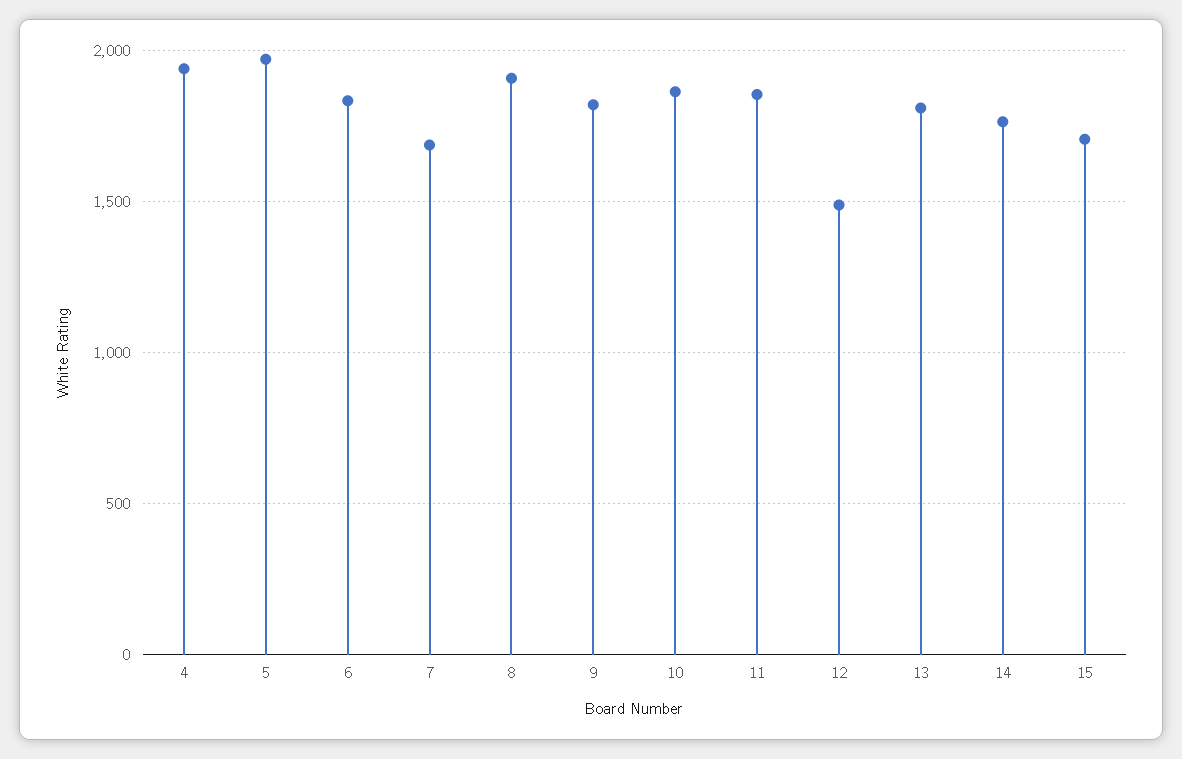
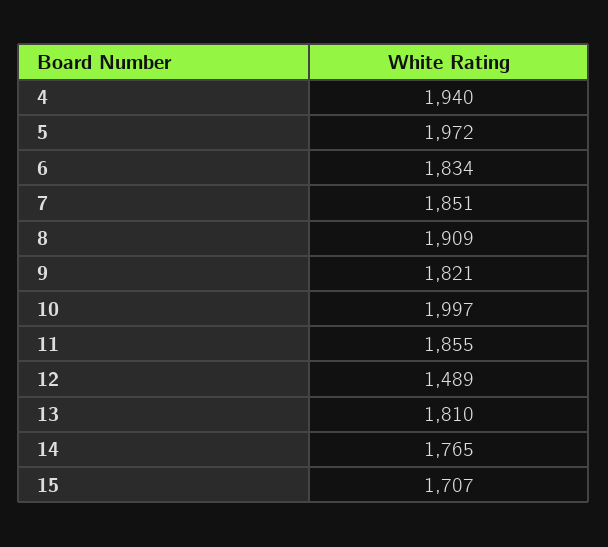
  {
    "4": 1940,
    "5": 1972,
    "6": 1834,
-   "7": 1700,
+   "7": 1851,
    "8": 1909,
    "9": 1821,
-   "10": 1850,
+   "10": 1997,
    "11": 1855,
    "12": 1489,
    "13": 1810,
    "14": 1765,
    "15": 1707
  }

